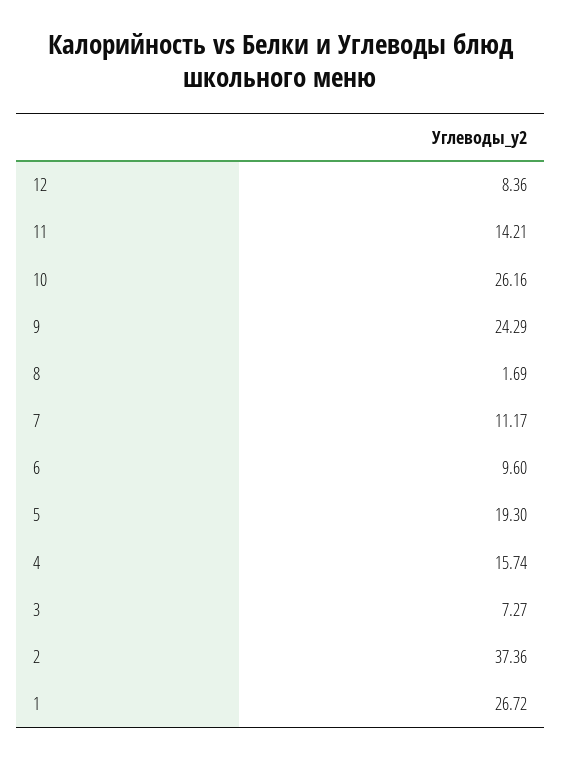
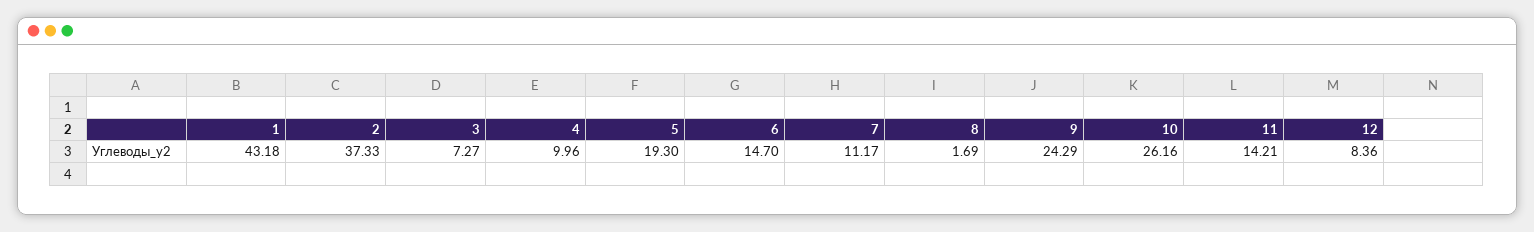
  {
    "12": 8.36,
    "11": 14.21,
    "10": 26.16,
    "9": 24.29,
    "8": 1.69,
    "7": 11.17,
-   "6": 9.6,
+   "6": 14.7,
    "5": 19.3,
-   "4": 15.74,
+   "4": 9.96,
    "3": 7.27,
-   "2": 37.36,
+   "2": 37.33,
-   "1": 26.72
+   "1": 43.18
  }

